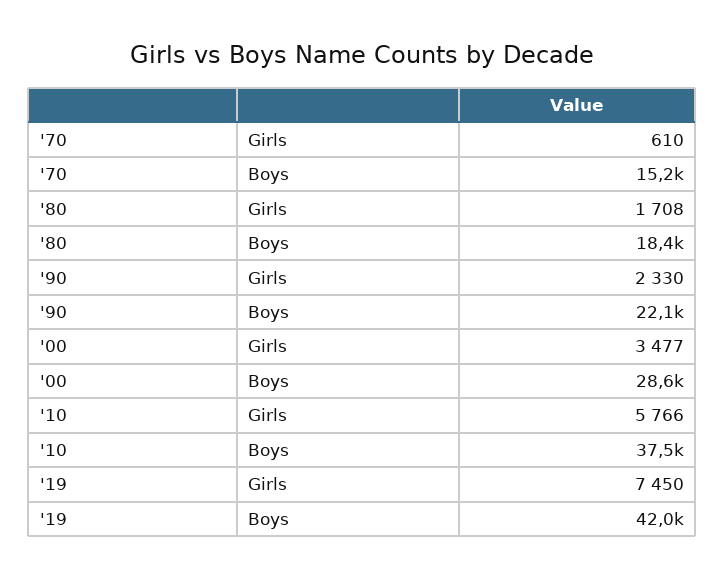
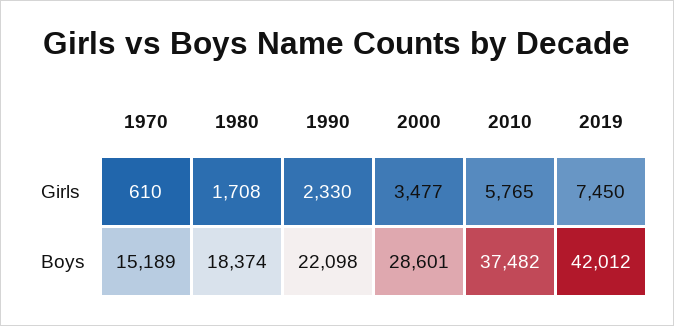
  {
    "'70": {
      "Girls": 610,
      "Boys": 15189
    },
    "'80": {
      "Girls": 1708,
      "Boys": 18374
    },
    "'90": {
      "Girls": 2330,
      "Boys": 22098
    },
    "'00": {
      "Girls": 3477,
      "Boys": 28601
    },
    "'10": {
-     "Girls": 5766,
+     "Girls": 5765,
      "Boys": 37482
    },
    "'19": {
      "Girls": 7450,
      "Boys": 42012
    }
  }

